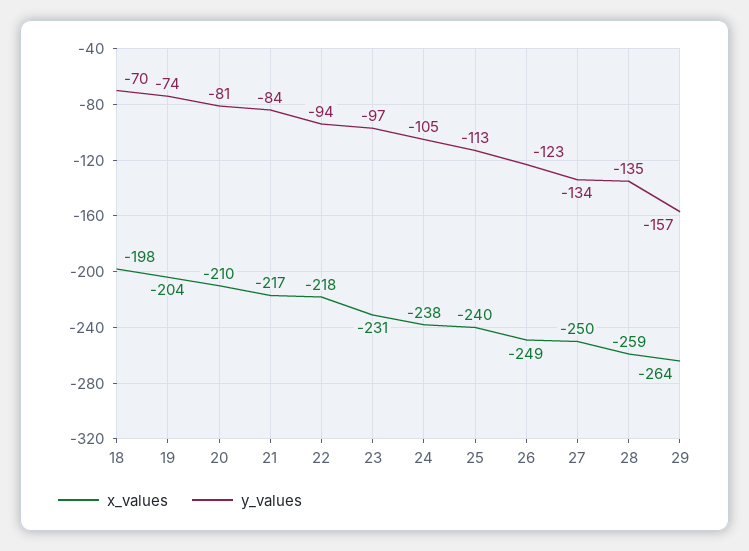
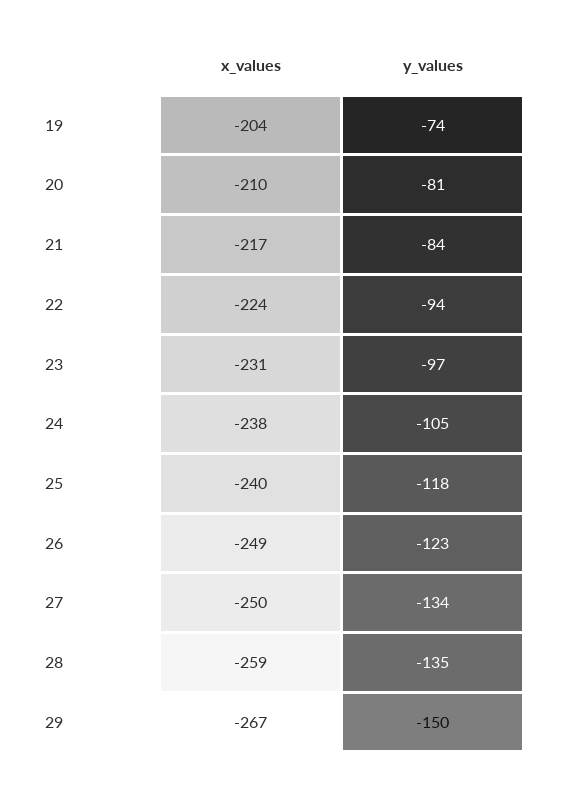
  {
    "x_values": {
-     "18": -198,
      "19": -204,
      "20": -210,
      "21": -217,
-     "22": -218,
+     "22": -224,
      "23": -231,
      "24": -238,
      "25": -240,
      "26": -249,
      "27": -250,
      "28": -259,
-     "29": -264
+     "29": -267
    },
    "y_values": {
-     "18": -70,
      "19": -74,
      "20": -81,
      "21": -84,
      "22": -94,
      "23": -97,
      "24": -105,
-     "25": -113,
+     "25": -118,
      "26": -123,
      "27": -134,
      "28": -135,
-     "29": -157
+     "29": -150
    }
  }

